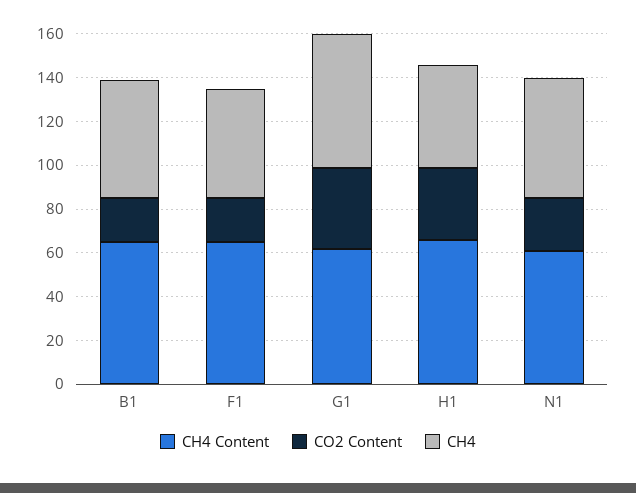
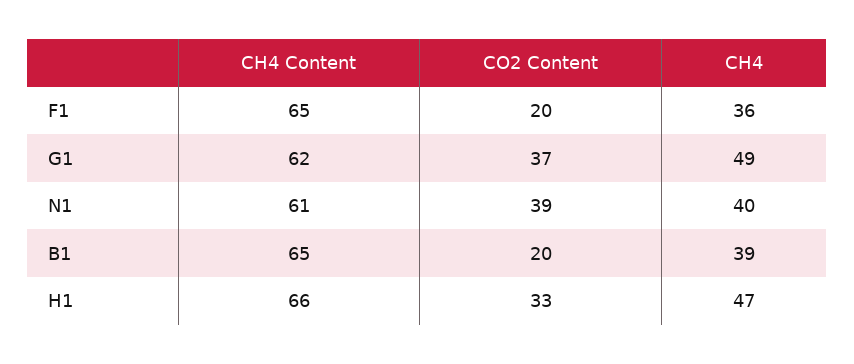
  {
    "CH4 Content": {
      "B1": 65,
      "F1": 65,
      "G1": 62,
      "H1": 66,
      "N1": 61
    },
    "CO2 Content": {
      "B1": 20,
      "F1": 20,
      "G1": 37,
      "H1": 33,
-     "N1": 25
+     "N1": 39
    },
    "CH4": {
-     "B1": 55,
+     "B1": 39,
-     "F1": 50,
+     "F1": 36,
-     "G1": 60,
+     "G1": 49,
      "H1": 47,
-     "N1": 55
+     "N1": 40
    }
  }

